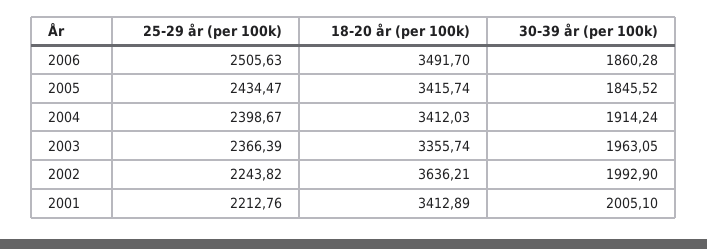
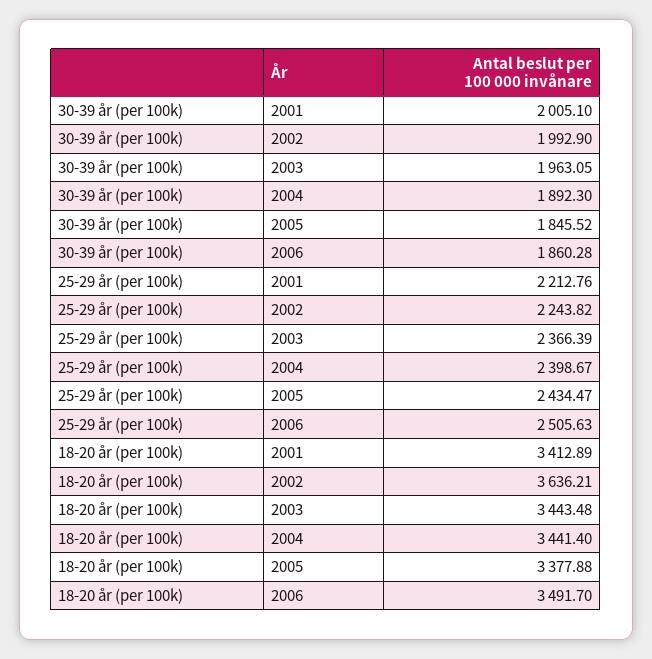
  {
    "25-29 år (per 100k)": {
      "2006": 2505.63,
      "2005": 2434.47,
      "2004": 2398.67,
      "2003": 2366.39,
      "2002": 2243.82,
      "2001": 2212.76
    },
    "18-20 år (per 100k)": {
      "2006": 3491.7,
-     "2005": 3415.74,
+     "2005": 3377.88,
-     "2004": 3412.03,
+     "2004": 3441.4,
-     "2003": 3355.74,
+     "2003": 3443.48,
      "2002": 3636.21,
      "2001": 3412.89
    },
    "30-39 år (per 100k)": {
      "2006": 1860.28,
      "2005": 1845.52,
-     "2004": 1914.24,
+     "2004": 1892.3,
      "2003": 1963.05,
      "2002": 1992.9,
      "2001": 2005.1
    }
  }

